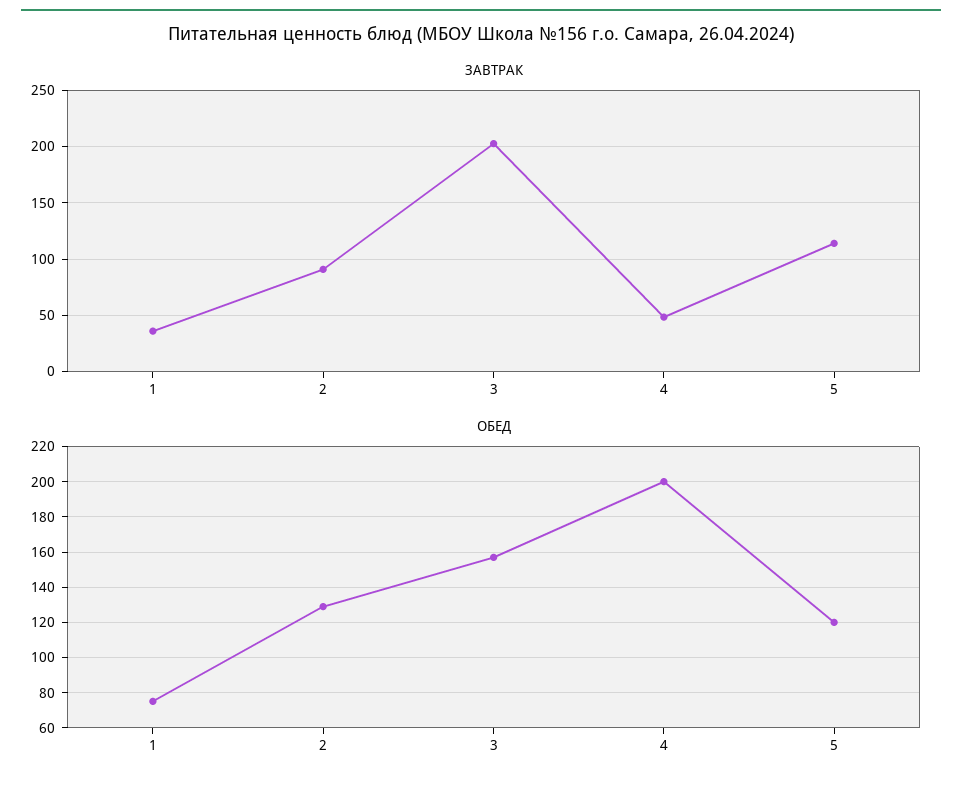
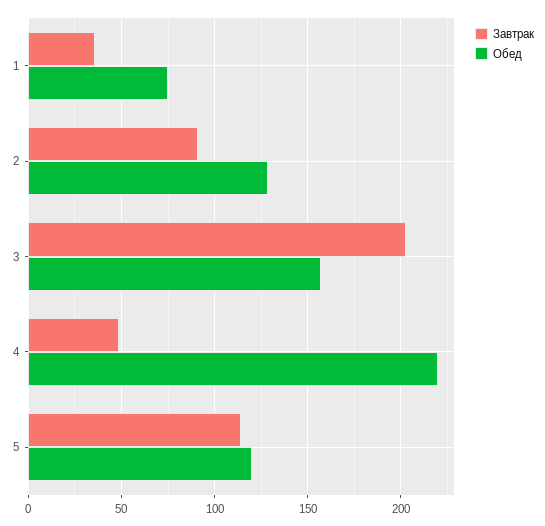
  {
    "ЗАВТРАК": {
      "1": 35,
      "2": 90,
      "3": 205,
      "4": 50,
      "5": 115
    },
    "ОБЕД": {
      "1": 75,
      "2": 130,
      "3": 155,
-     "4": 200,
+     "4": 220,
      "5": 120
    }
  }

